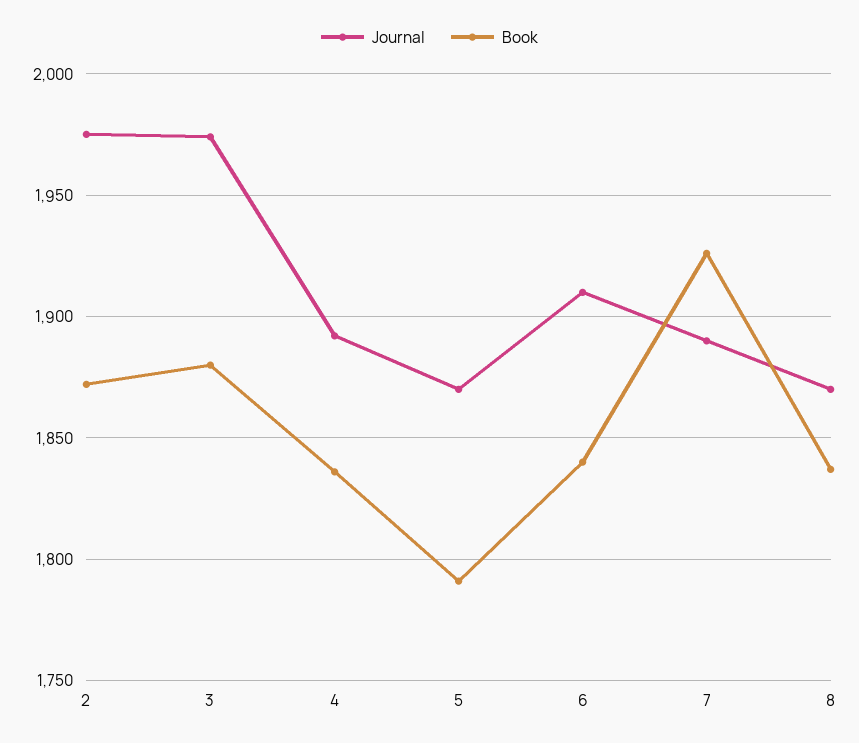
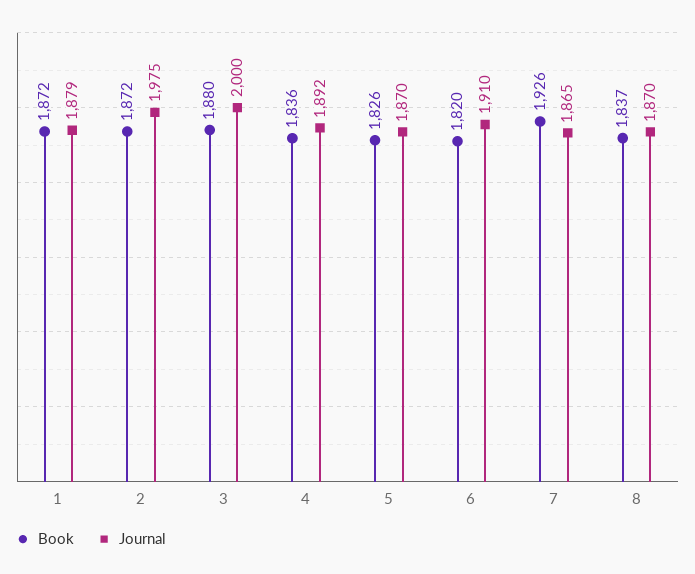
  {
    "Journal": {
      "2": 1975,
-     "3": 1975,
+     "3": 2000,
      "4": 1892,
      "5": 1870,
      "6": 1910,
-     "7": 1890,
+     "7": 1865,
-     "8": 1870
+     "8": 1870,
+     "1": 1879
    },
    "Book": {
      "2": 1872,
      "3": 1880,
      "4": 1836,
-     "5": 1790,
+     "5": 1826,
-     "6": 1840,
+     "6": 1820,
      "7": 1926,
-     "8": 1837
+     "8": 1837,
+     "1": 1872
    }
  }

